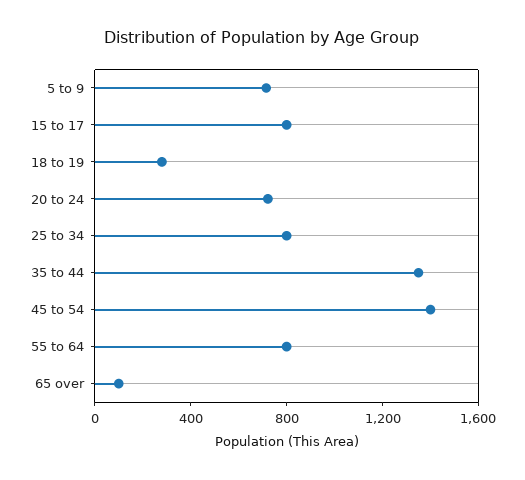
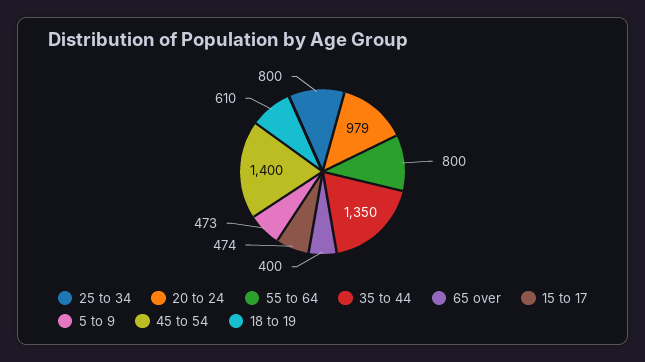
  {
-   "5 to 9": 700,
+   "5 to 9": 473,
-   "15 to 17": 800,
+   "15 to 17": 474,
-   "18 to 19": 300,
+   "18 to 19": 610,
-   "20 to 24": 700,
+   "20 to 24": 979,
    "25 to 34": 800,
    "35 to 44": 1350,
    "45 to 54": 1400,
    "55 to 64": 800,
-   "65 over": 100
+   "65 over": 400
  }

